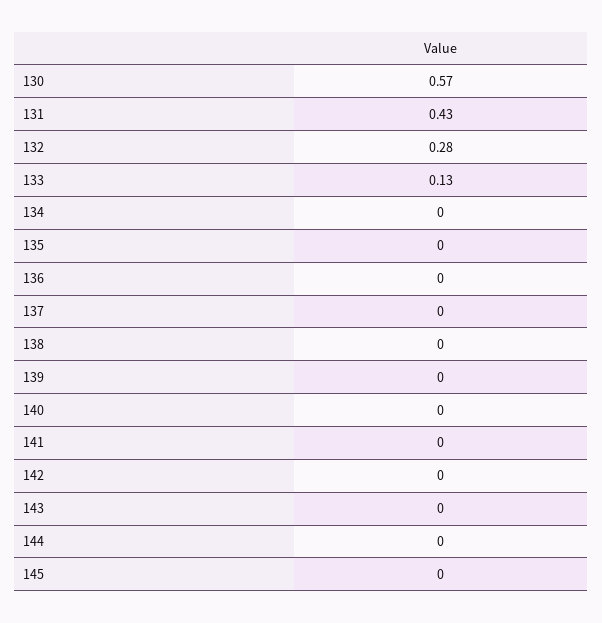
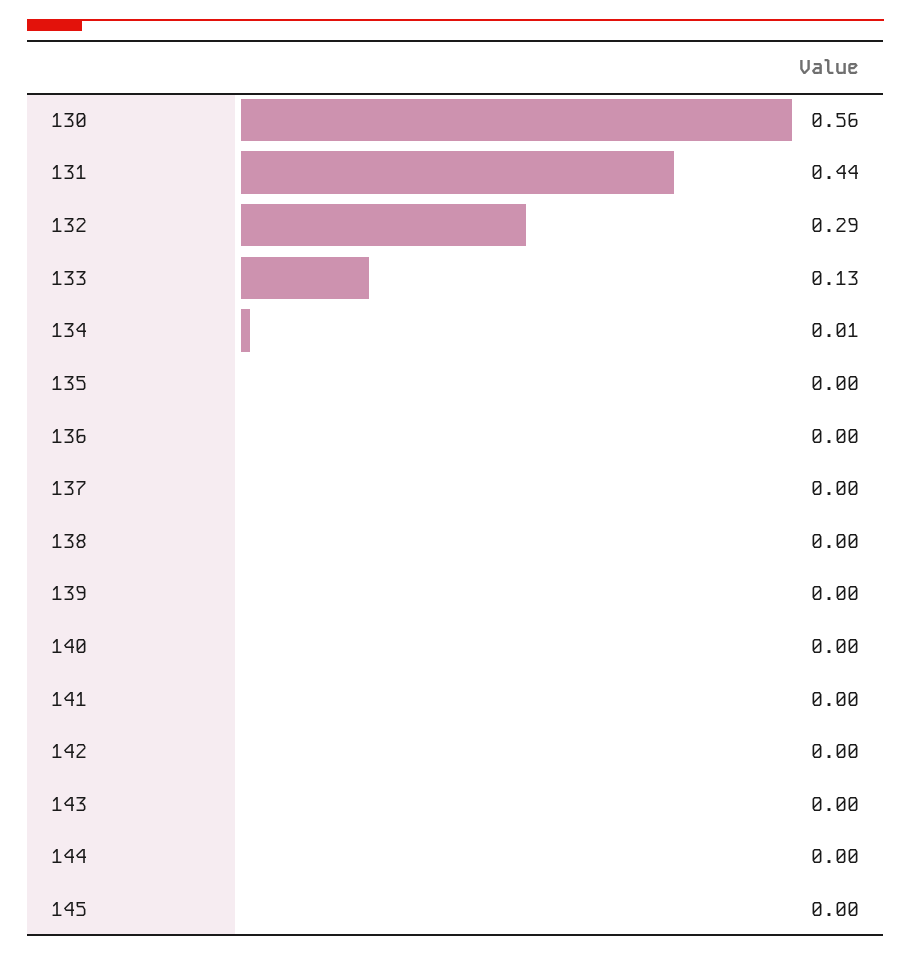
  {
-   "130": 0.57,
+   "130": 0.56,
-   "131": 0.43,
+   "131": 0.44,
-   "132": 0.28,
+   "132": 0.29,
    "133": 0.13,
-   "134": 0,
+   "134": 0.01,
    "135": 0,
    "136": 0,
    "137": 0,
    "138": 0,
    "139": 0,
    "140": 0,
    "141": 0,
    "142": 0,
    "143": 0,
    "144": 0,
    "145": 0
  }

